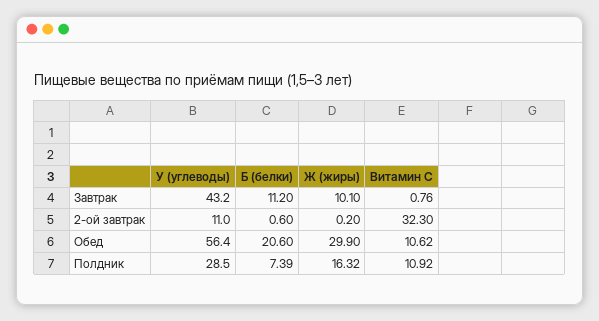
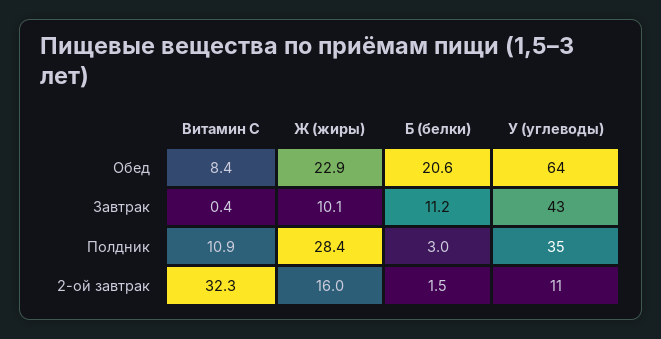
  {
    "У (углеводы)": {
      "Завтрак": 43.2,
      "2-ой завтрак": 11,
-     "Обед": 56.4,
+     "Обед": 64,
-     "Полдник": 28.5
+     "Полдник": 35
    },
    "Б (белки)": {
      "Завтрак": 11.2,
-     "2-ой завтрак": 0.6,
+     "2-ой завтрак": 1.5,
      "Обед": 20.6,
-     "Полдник": 7.39
+     "Полдник": 3
    },
    "Ж (жиры)": {
      "Завтрак": 10.1,
-     "2-ой завтрак": 0.2,
+     "2-ой завтрак": 16,
-     "Обед": 29.9,
+     "Обед": 22.9,
-     "Полдник": 16.32
+     "Полдник": 28.4
    },
    "Витамин С": {
-     "Завтрак": 0.76,
+     "Завтрак": 0.4,
      "2-ой завтрак": 32.3,
-     "Обед": 10.62,
+     "Обед": 8.4,
      "Полдник": 10.92
    }
  }

